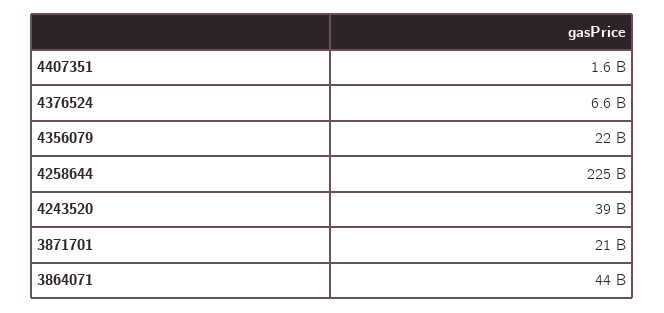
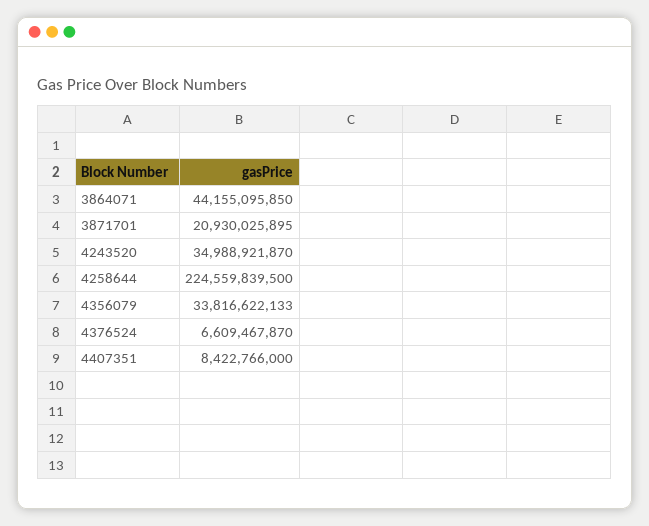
  {
-   "4407351": 1600000000,
+   "4407351": 8422766000,
    "4376524": 6609467870,
-   "4356079": 22000000000,
+   "4356079": 33816622133,
    "4258644": 224559839500,
-   "4243520": 39000000000,
+   "4243520": 34988921870,
    "3871701": 20930025895,
    "3864071": 44155095850
  }

